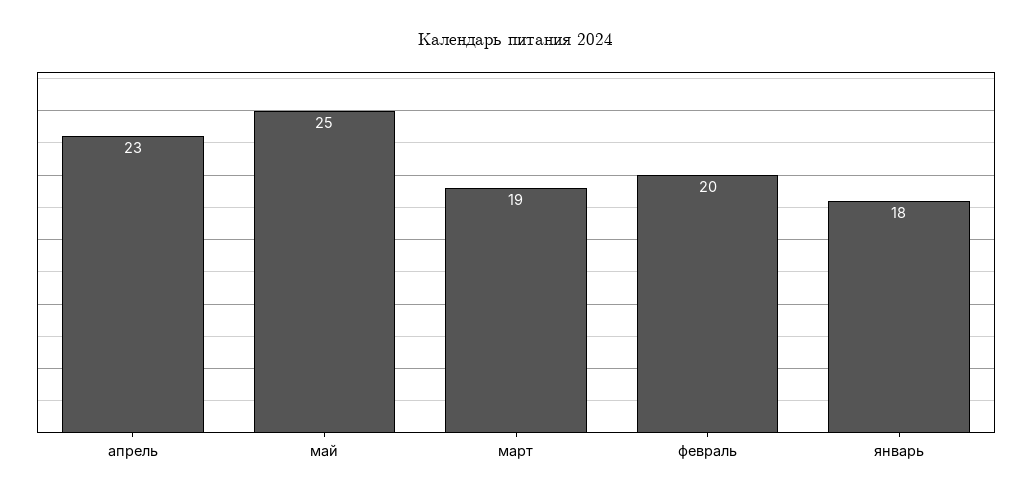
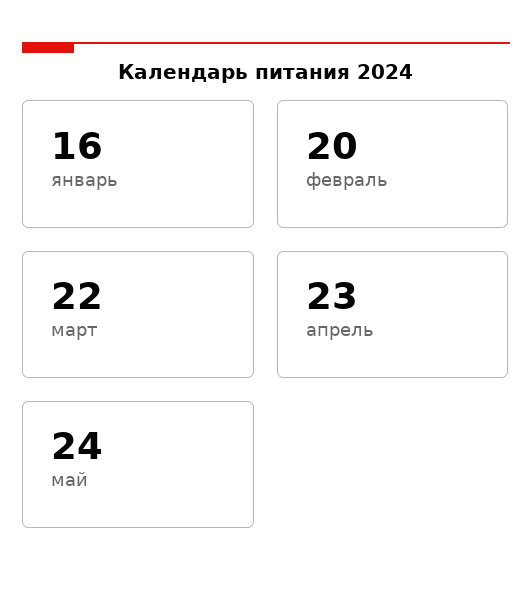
  {
    "апрель": 23,
-   "май": 25,
+   "май": 24,
-   "март": 19,
+   "март": 22,
    "февраль": 20,
-   "январь": 18
+   "январь": 16
  }

